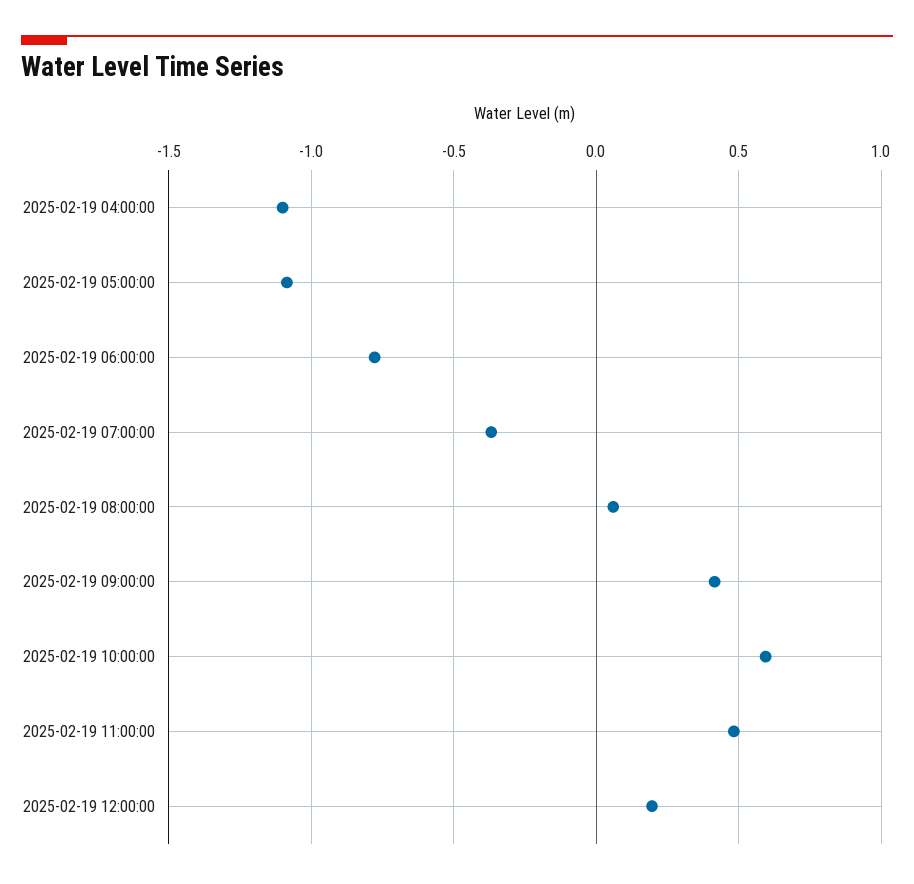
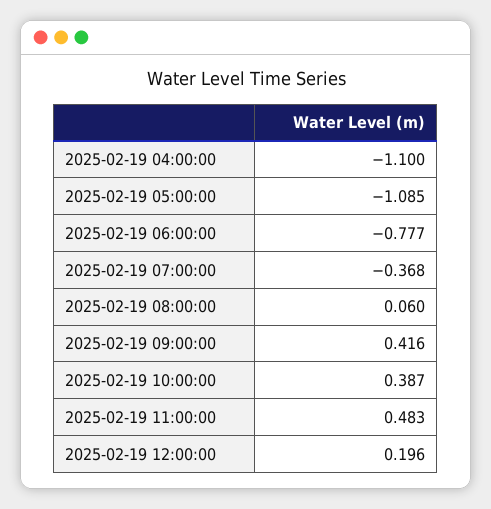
  {
    "2025-02-19 04:00:00": -1.1,
    "2025-02-19 05:00:00": -1.085,
    "2025-02-19 06:00:00": -0.777,
    "2025-02-19 07:00:00": -0.368,
    "2025-02-19 08:00:00": 0.06,
    "2025-02-19 09:00:00": 0.416,
-   "2025-02-19 10:00:00": 0.6,
+   "2025-02-19 10:00:00": 0.387,
    "2025-02-19 11:00:00": 0.483,
    "2025-02-19 12:00:00": 0.196
  }

